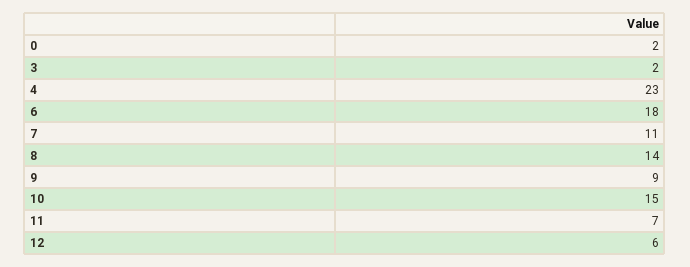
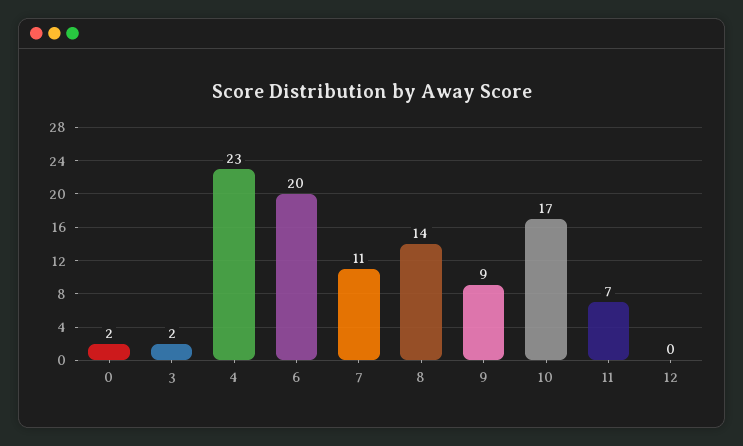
  {
    "0": 2,
    "3": 2,
    "4": 23,
-   "6": 18,
+   "6": 20,
    "7": 11,
    "8": 14,
    "9": 9,
-   "10": 15,
+   "10": 17,
    "11": 7,
-   "12": 6
+   "12": 0
  }

